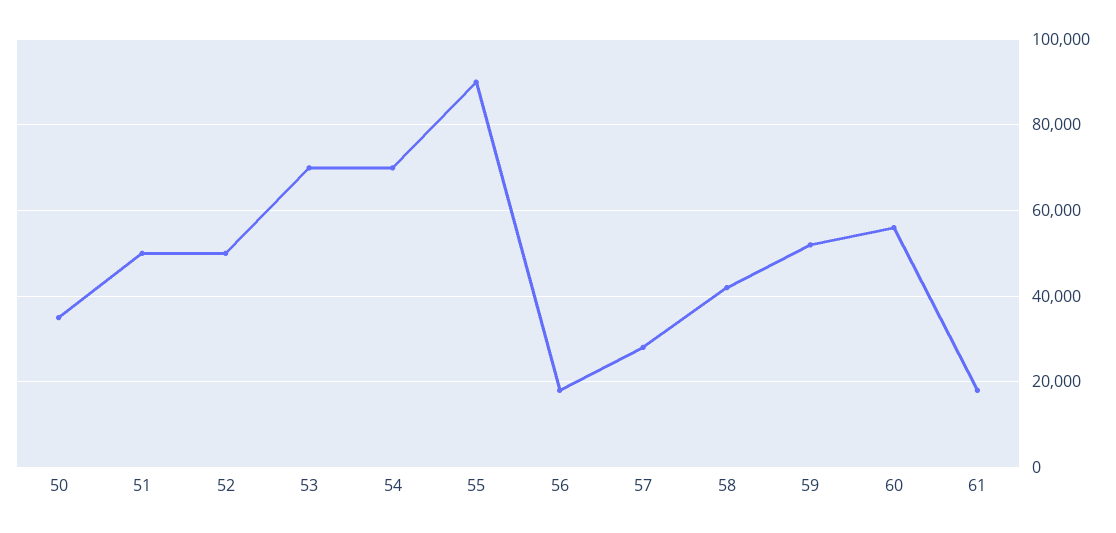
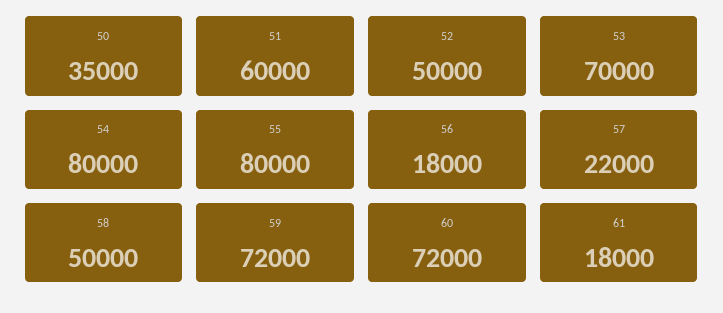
  {
    "50": 35000,
-   "51": 50000,
+   "51": 60000,
    "52": 50000,
    "53": 70000,
-   "54": 70000,
+   "54": 80000,
-   "55": 90000,
+   "55": 80000,
    "56": 18000,
-   "57": 28000,
+   "57": 22000,
-   "58": 42000,
+   "58": 50000,
-   "59": 52000,
+   "59": 72000,
-   "60": 56000,
+   "60": 72000,
    "61": 18000
  }

